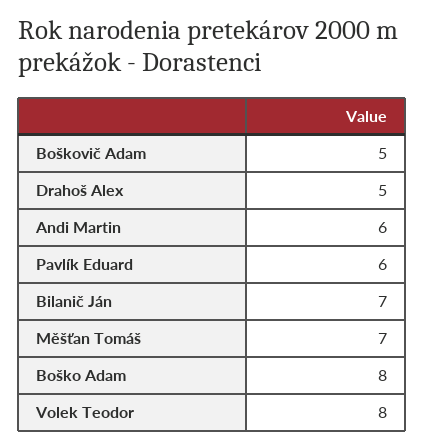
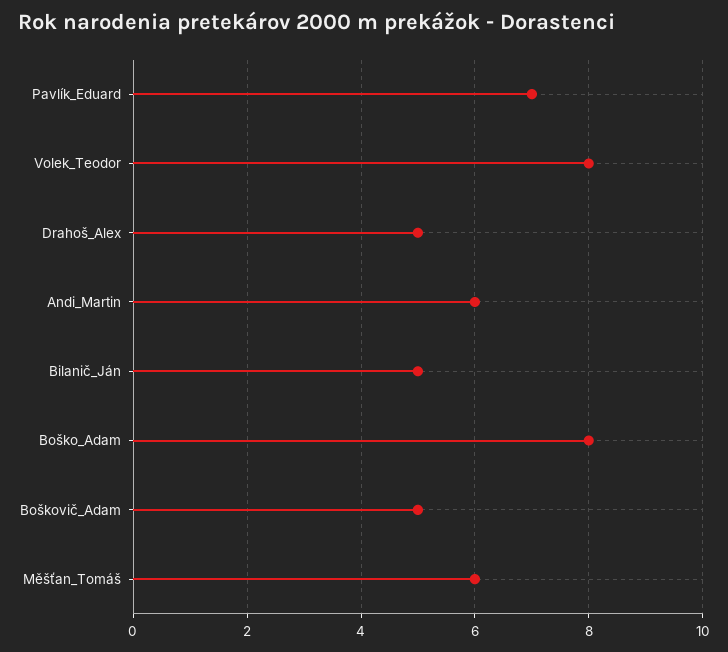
  {
    "Boškovič Adam": 5,
    "Drahoš Alex": 5,
    "Andi Martin": 6,
-   "Pavlík Eduard": 6,
+   "Pavlík Eduard": 7,
-   "Bilanič Ján": 7,
+   "Bilanič Ján": 5,
-   "Měšťan Tomáš": 7,
+   "Měšťan Tomáš": 6,
    "Boško Adam": 8,
    "Volek Teodor": 8
  }

